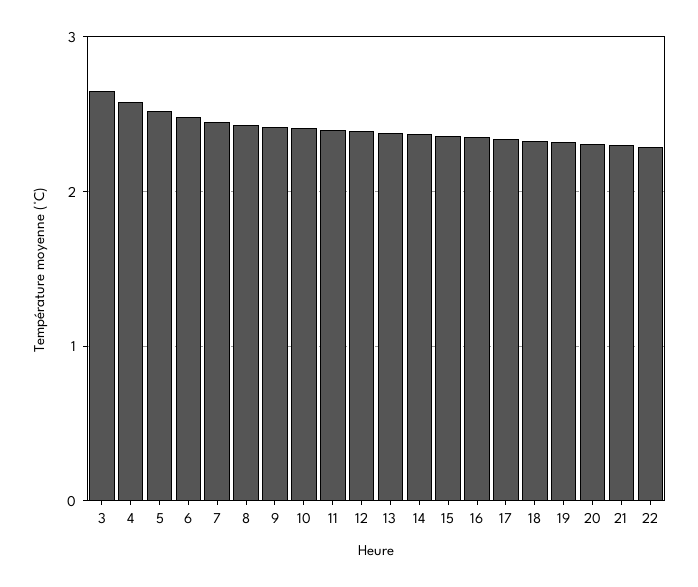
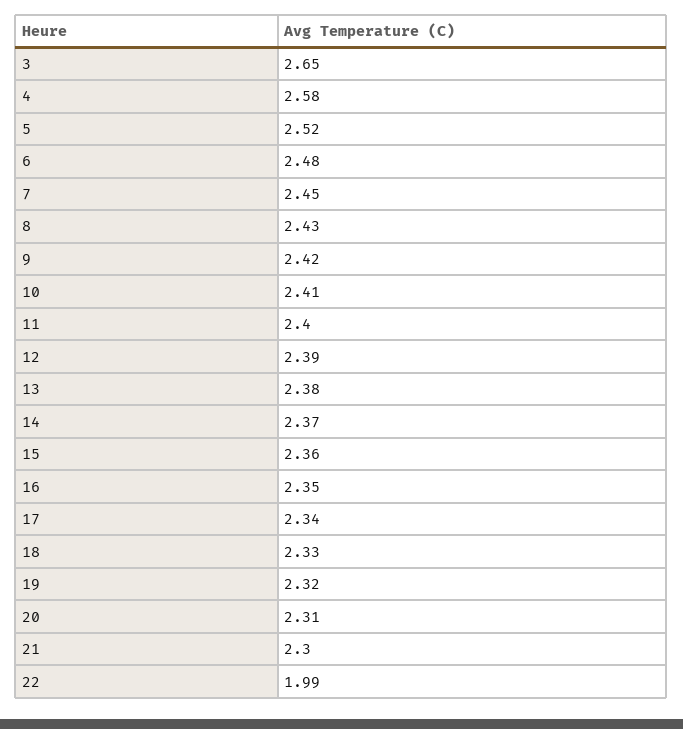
  {
    "3": 2.65,
    "4": 2.58,
    "5": 2.52,
    "6": 2.48,
    "7": 2.45,
    "8": 2.43,
    "9": 2.42,
    "10": 2.41,
    "11": 2.4,
    "12": 2.39,
    "13": 2.38,
    "14": 2.37,
    "15": 2.36,
    "16": 2.35,
    "17": 2.34,
    "18": 2.33,
    "19": 2.32,
    "20": 2.31,
    "21": 2.3,
-   "22": 2.3
+   "22": 1.99
  }

